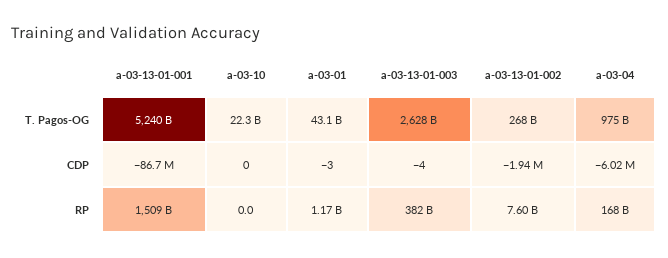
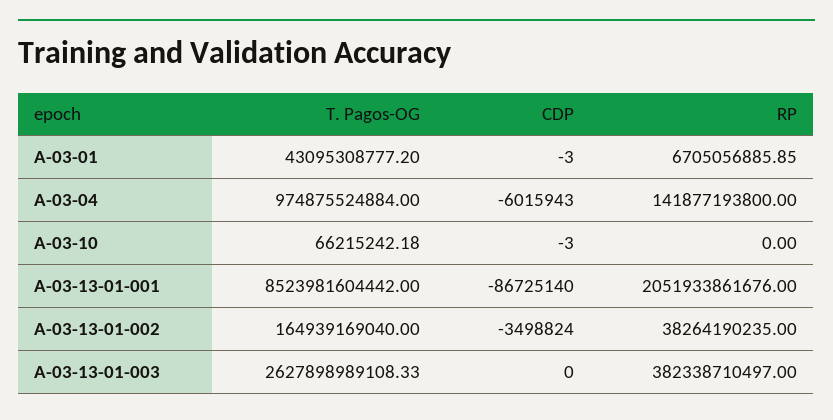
  {
    "a-03-13-01-001": {
-     "T. Pagos-OG": 5240000000000,
+     "T. Pagos-OG": 8523981604442,
      "CDP": -86725140,
-     "RP": 1509000000000
+     "RP": 2051933861676
    },
    "a-03-10": {
-     "T. Pagos-OG": 22300000000,
+     "T. Pagos-OG": 66215242.18,
-     "CDP": 0,
+     "CDP": -3,
      "RP": 0
    },
    "a-03-01": {
      "T. Pagos-OG": 43095308777.2,
      "CDP": -3,
-     "RP": 1170000000
+     "RP": 6705056885.85
    },
    "a-03-13-01-003": {
      "T. Pagos-OG": 2627898989108.33,
-     "CDP": -4,
+     "CDP": 0,
      "RP": 382338710497
    },
    "a-03-13-01-002": {
-     "T. Pagos-OG": 268000000000,
+     "T. Pagos-OG": 164939169040,
-     "CDP": -1940000,
+     "CDP": -3498824,
-     "RP": 7600000000
+     "RP": 38264190235
    },
    "a-03-04": {
      "T. Pagos-OG": 974875524884,
      "CDP": -6015943,
-     "RP": 168000000000
+     "RP": 141877193800
    }
  }

